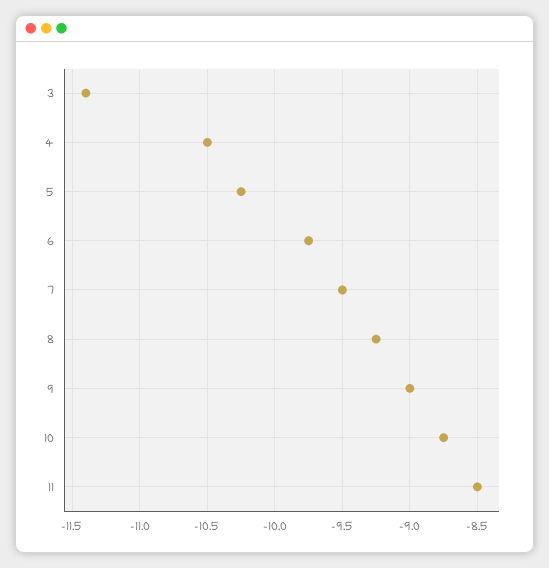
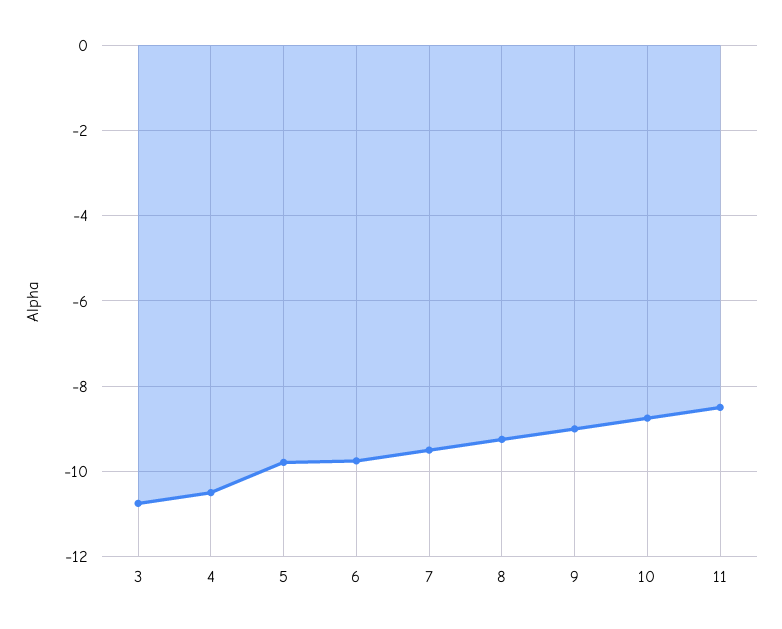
  {
-   "3": -11.4,
+   "3": -10.8,
    "4": -10.5,
-   "5": -10.25,
+   "5": -9.8,
    "6": -9.75,
    "7": -9.5,
    "8": -9.25,
    "9": -9,
    "10": -8.75,
    "11": -8.5
  }

